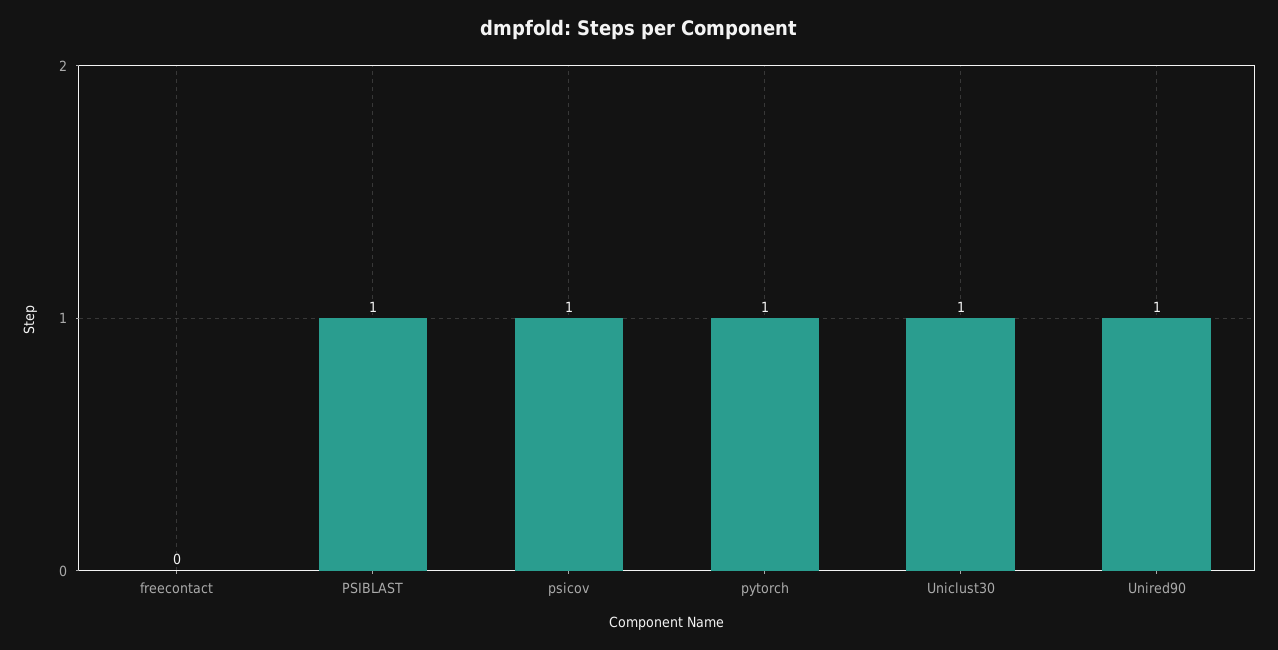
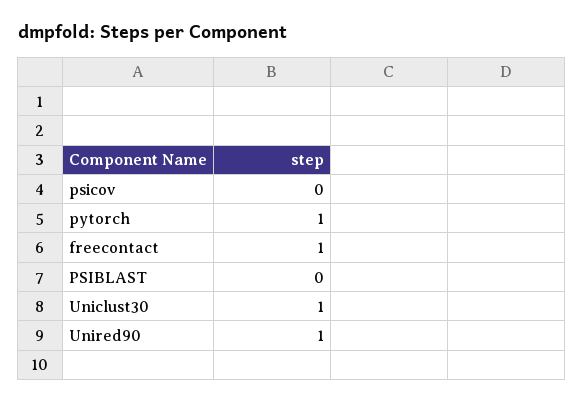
  {
-   "freecontact": 0,
+   "freecontact": 1,
-   "PSIBLAST": 1,
+   "PSIBLAST": 0,
-   "psicov": 1,
+   "psicov": 0,
    "pytorch": 1,
    "Uniclust30": 1,
    "Unired90": 1
  }

